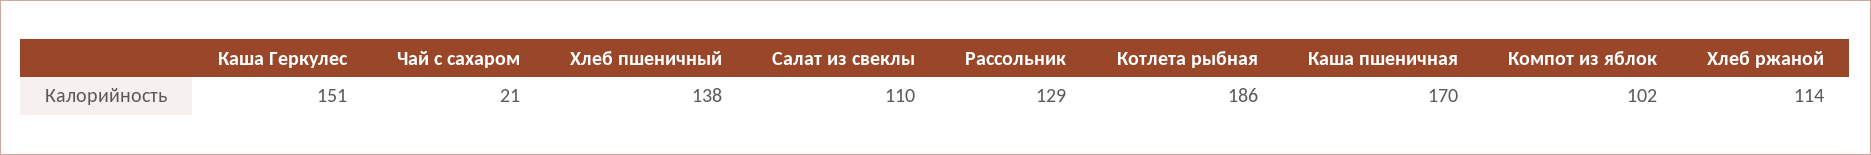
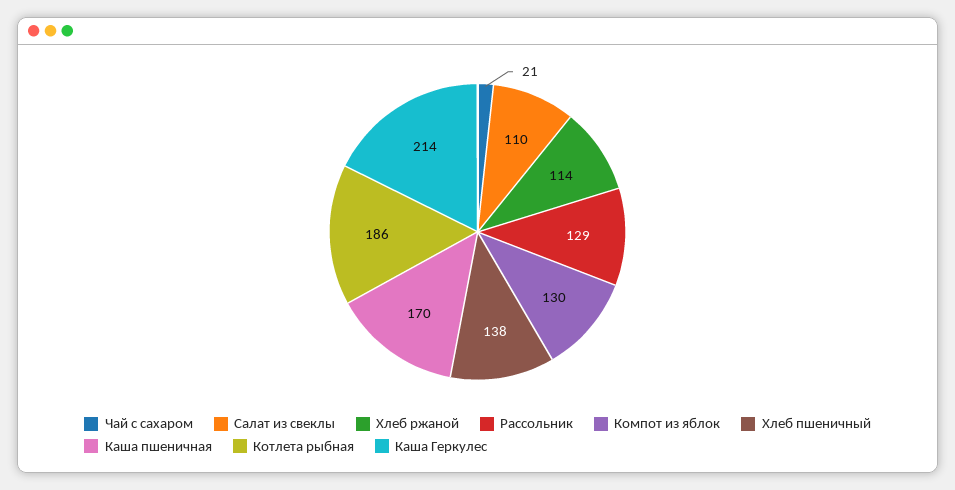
  {
-   "Каша Геркулес": 151,
+   "Каша Геркулес": 214,
    "Чай с сахаром": 21,
    "Хлеб пшеничный": 138,
    "Салат из свеклы": 110,
    "Рассольник": 129,
    "Котлета рыбная": 186,
    "Каша пшеничная": 170,
-   "Компот из яблок": 102,
+   "Компот из яблок": 130,
    "Хлеб ржаной": 114
  }

